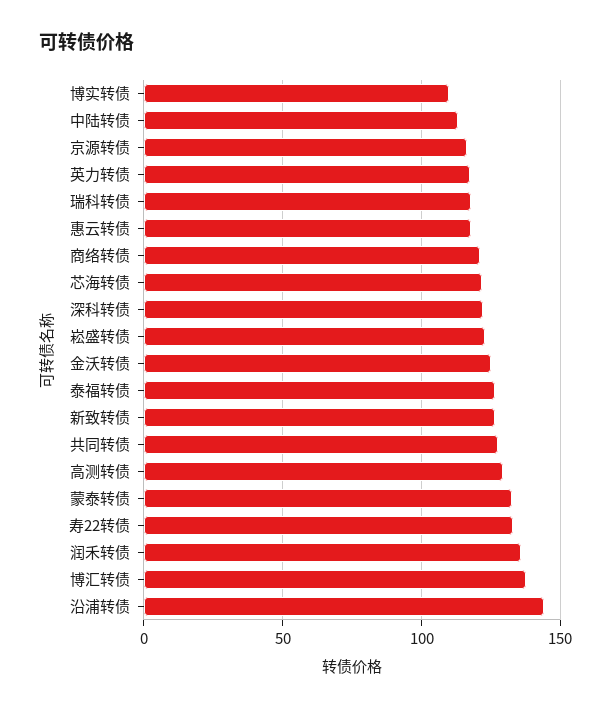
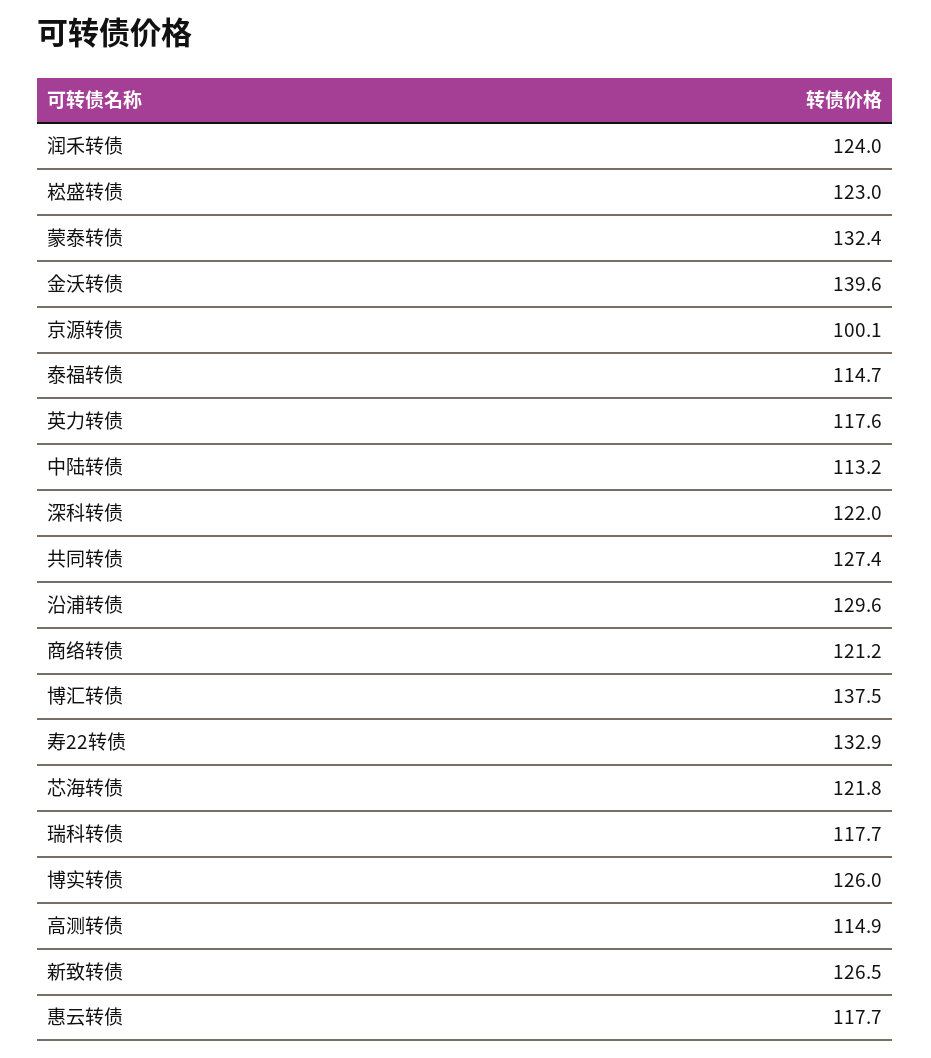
  {
-   "博实转债": 110,
+   "博实转债": 126,
    "中陆转债": 113.2,
-   "京源转债": 115,
+   "京源转债": 100.1,
    "英力转债": 117.6,
    "瑞科转债": 117.7,
    "惠云转债": 117.7,
    "商络转债": 121.2,
    "芯海转债": 121.8,
    "深科转债": 122,
    "崧盛转债": 123,
-   "金沃转债": 125,
+   "金沃转债": 139.6,
-   "泰福转债": 125,
+   "泰福转债": 114.7,
    "新致转债": 126.5,
    "共同转债": 127.4,
-   "高测转债": 130,
+   "高测转债": 114.9,
    "蒙泰转债": 132.4,
    "寿22转债": 132.9,
-   "润禾转债": 135,
+   "润禾转债": 124,
    "博汇转债": 137.5,
-   "沿浦转债": 145
+   "沿浦转债": 129.6
  }

